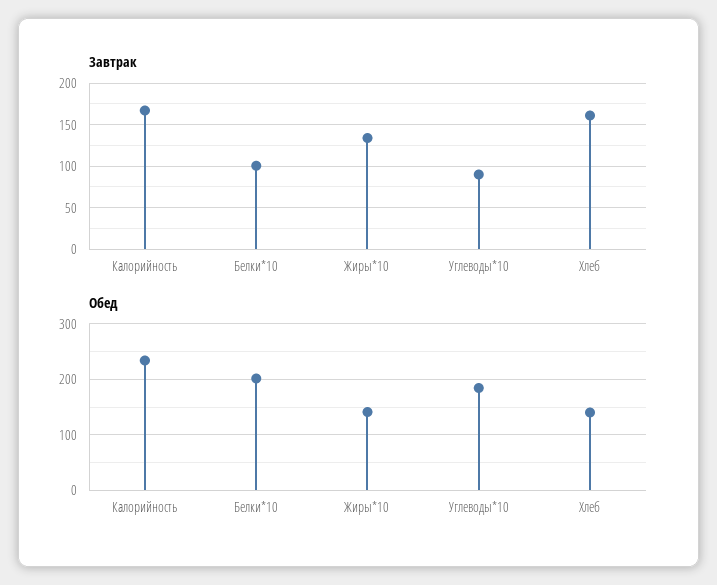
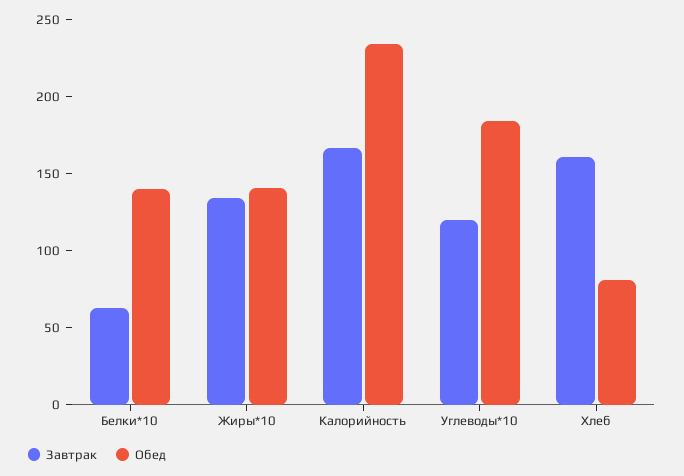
  {
    "Завтрак": {
      "Калорийность": 170,
-     "Белки*10": 100,
+     "Белки*10": 60,
      "Жиры*10": 130,
-     "Углеводы*10": 90,
+     "Углеводы*10": 120,
      "Хлеб": 160
    },
    "Обед": {
      "Калорийность": 230,
-     "Белки*10": 200,
+     "Белки*10": 140,
      "Жиры*10": 140,
      "Углеводы*10": 180,
-     "Хлеб": 140
+     "Хлеб": 80
    }
  }

